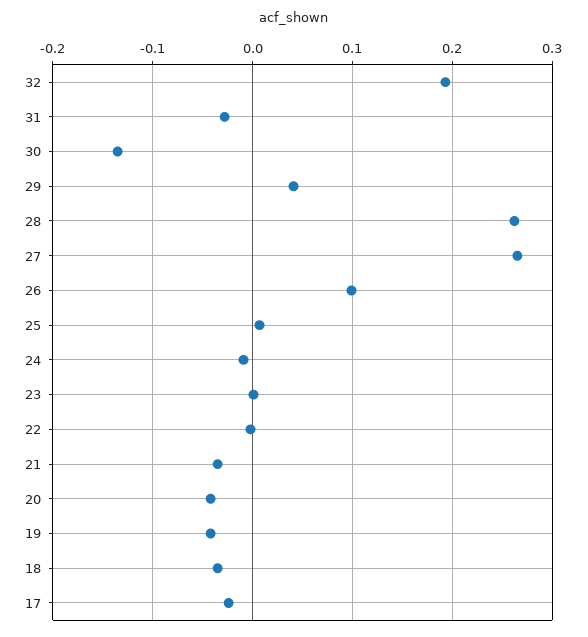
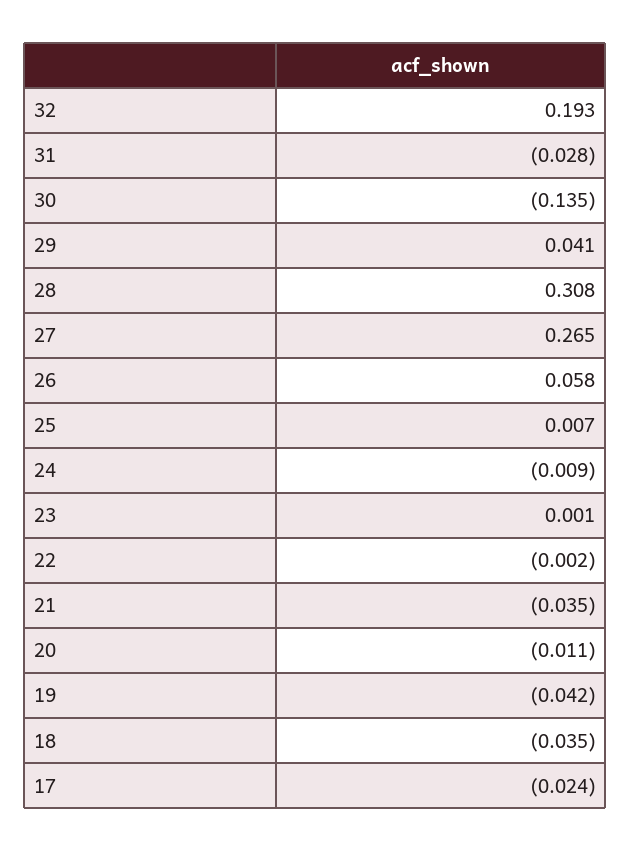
  {
    "32": 0.193,
    "31": -0.028,
    "30": -0.135,
    "29": 0.041,
-   "28": 0.26,
+   "28": 0.308,
    "27": 0.265,
-   "26": 0.1,
+   "26": 0.058,
    "25": 0.007,
    "24": -0.009,
    "23": 0.001,
    "22": -0.002,
    "21": -0.035,
-   "20": -0.04,
+   "20": -0.011,
    "19": -0.042,
    "18": -0.035,
    "17": -0.024
  }

